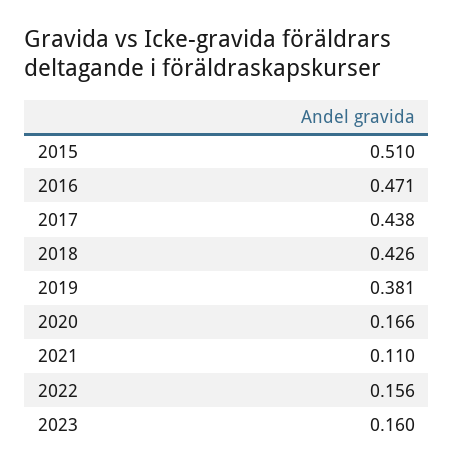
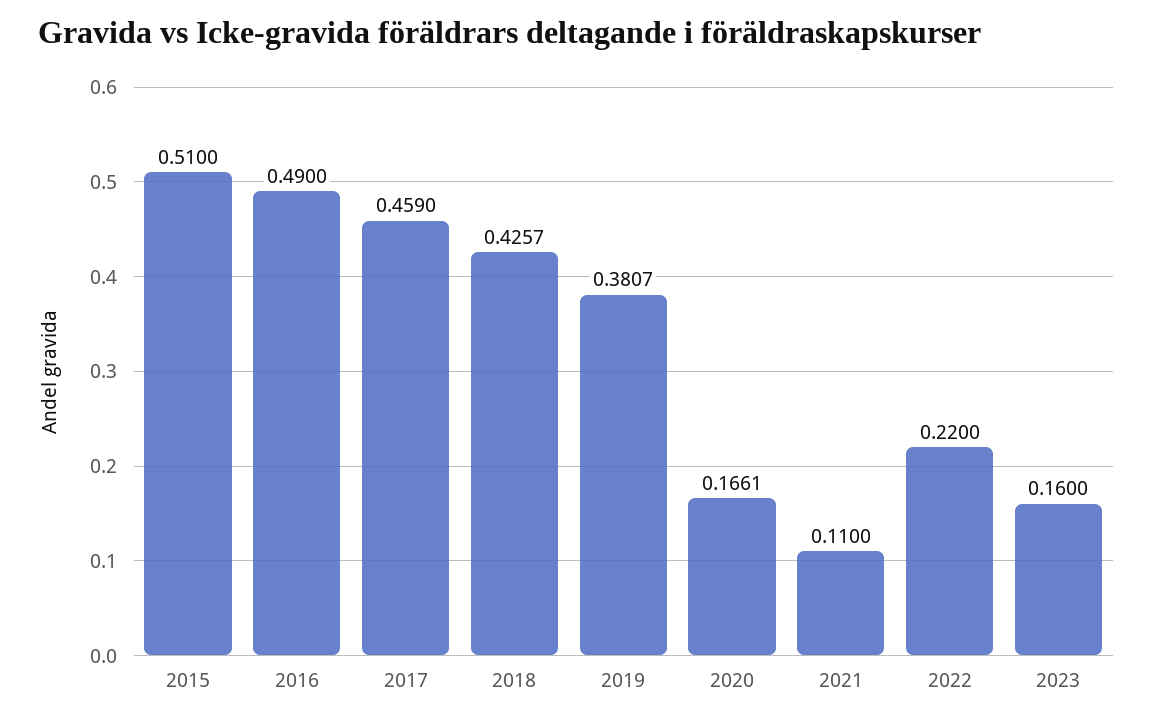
  {
    "2015": 0.51,
-   "2016": 0.471,
+   "2016": 0.49,
-   "2017": 0.438,
+   "2017": 0.459,
    "2018": 0.4257,
    "2019": 0.3807,
    "2020": 0.1661,
    "2021": 0.11,
-   "2022": 0.156,
+   "2022": 0.22,
    "2023": 0.16
  }

